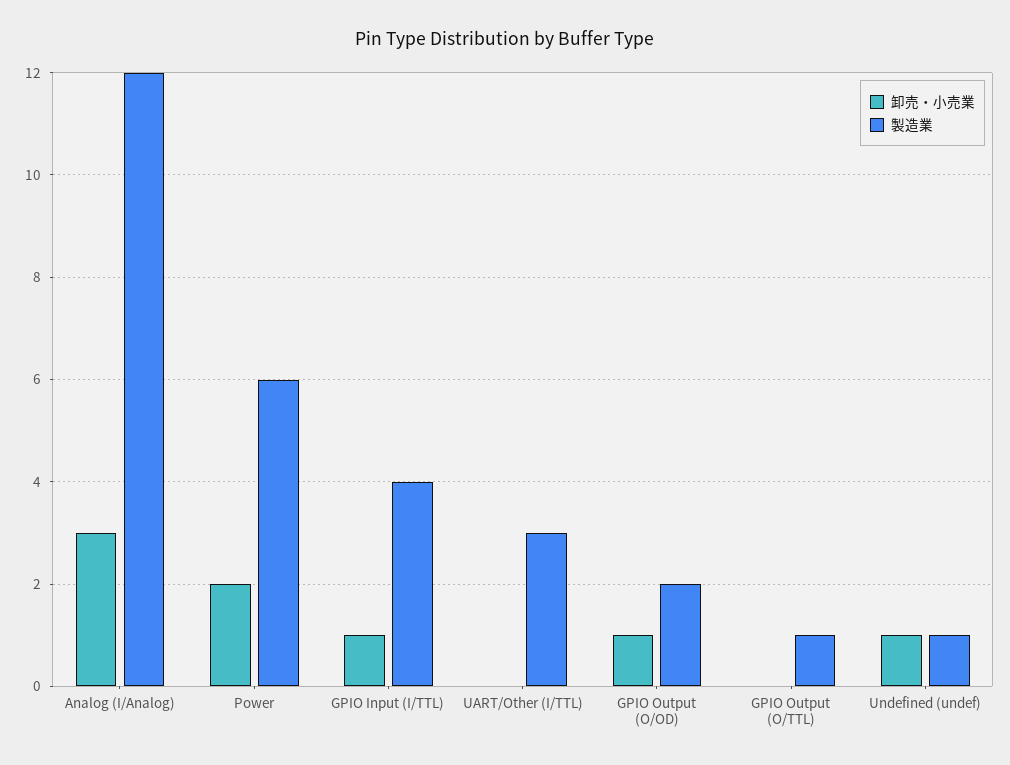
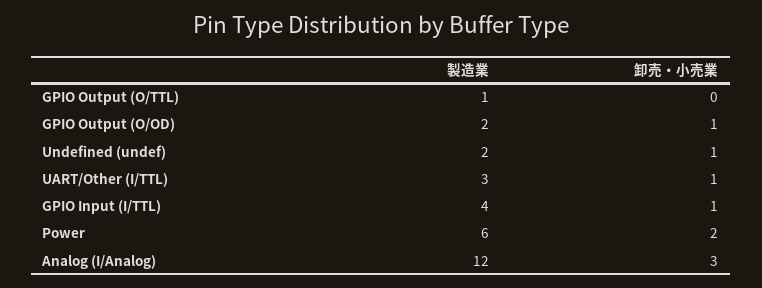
  {
    "卸売・小売業": {
      "Analog (I/Analog)": 3,
      "Power": 2,
      "GPIO Input (I/TTL)": 1,
-     "UART/Other (I/TTL)": 0,
+     "UART/Other (I/TTL)": 1,
      "GPIO Output (O/OD)": 1,
      "GPIO Output (O/TTL)": 0,
      "Undefined (undef)": 1
    },
    "製造業": {
      "Analog (I/Analog)": 12,
      "Power": 6,
      "GPIO Input (I/TTL)": 4,
      "UART/Other (I/TTL)": 3,
      "GPIO Output (O/OD)": 2,
      "GPIO Output (O/TTL)": 1,
-     "Undefined (undef)": 1
+     "Undefined (undef)": 2
    }
  }

